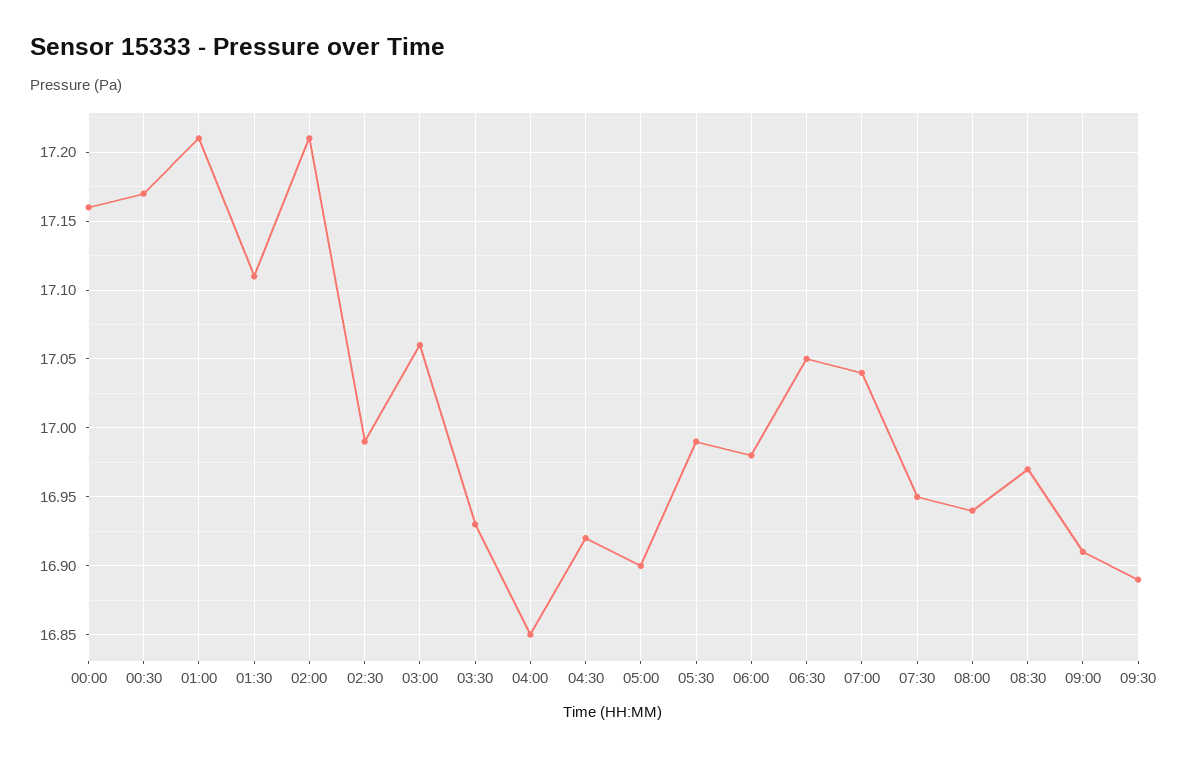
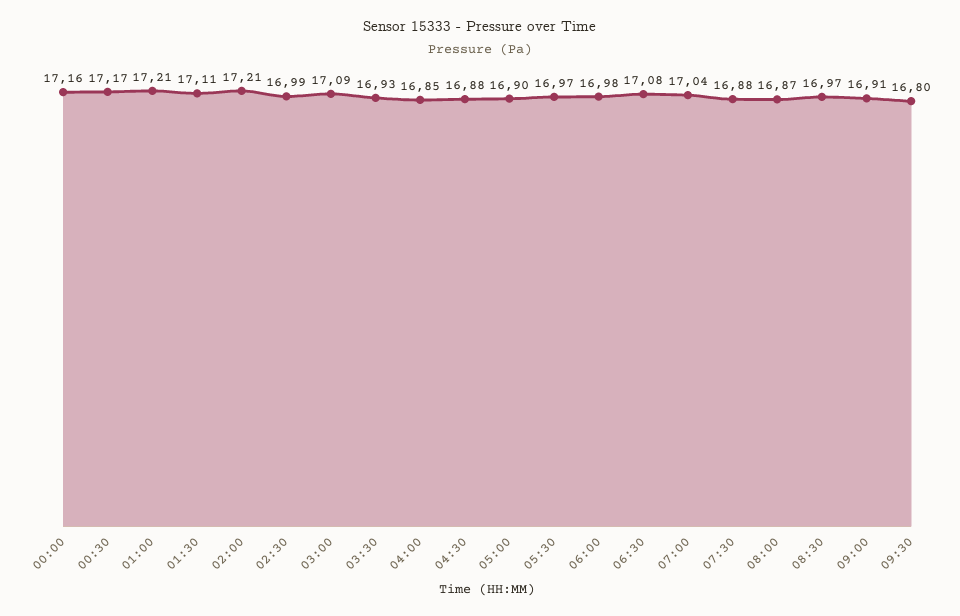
  {
    "00:00": 17.16,
    "00:30": 17.17,
    "01:00": 17.21,
    "01:30": 17.11,
    "02:00": 17.21,
    "02:30": 16.99,
-   "03:00": 17.06,
+   "03:00": 17.09,
    "03:30": 16.93,
    "04:00": 16.85,
-   "04:30": 16.92,
+   "04:30": 16.88,
    "05:00": 16.9,
-   "05:30": 16.99,
+   "05:30": 16.97,
    "06:00": 16.98,
-   "06:30": 17.05,
+   "06:30": 17.08,
    "07:00": 17.04,
-   "07:30": 16.95,
+   "07:30": 16.88,
-   "08:00": 16.94,
+   "08:00": 16.87,
    "08:30": 16.97,
    "09:00": 16.91,
-   "09:30": 16.89
+   "09:30": 16.8
  }

